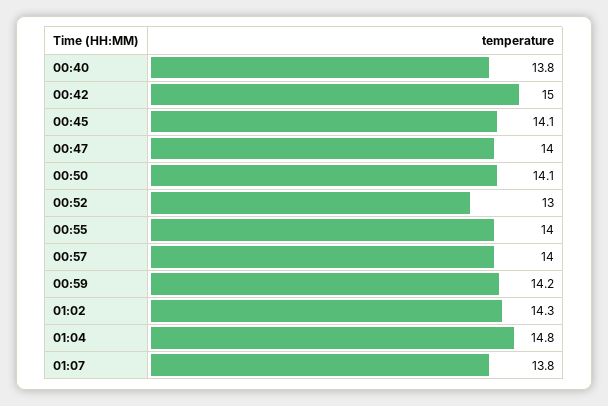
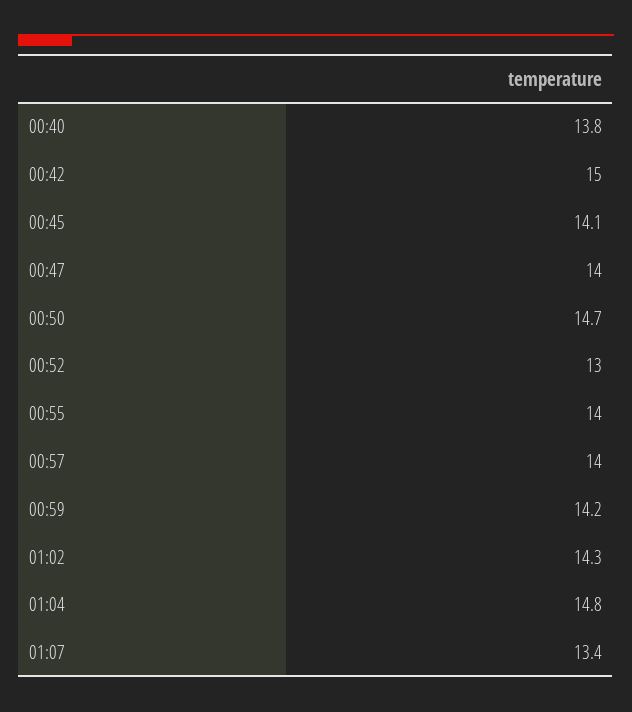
  {
    "00:40": 13.8,
    "00:42": 15,
    "00:45": 14.1,
    "00:47": 14,
-   "00:50": 14.1,
+   "00:50": 14.7,
    "00:52": 13,
    "00:55": 14,
    "00:57": 14,
    "00:59": 14.2,
    "01:02": 14.3,
    "01:04": 14.8,
-   "01:07": 13.8
+   "01:07": 13.4
  }

